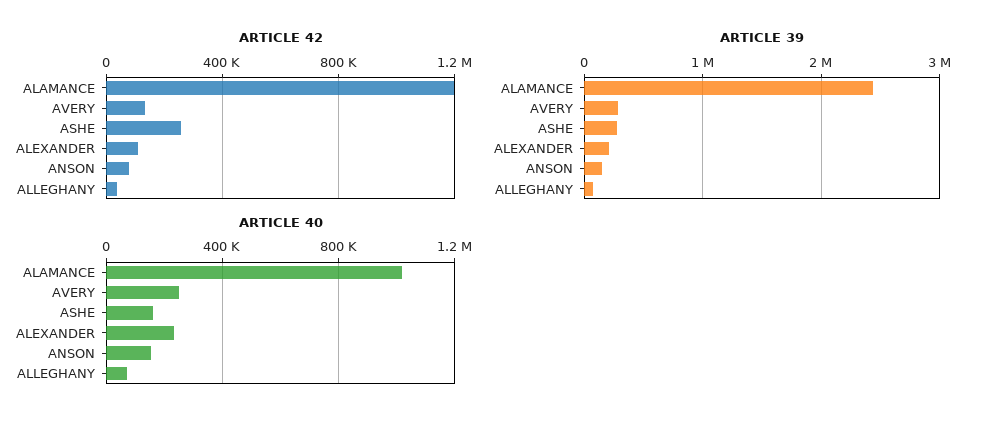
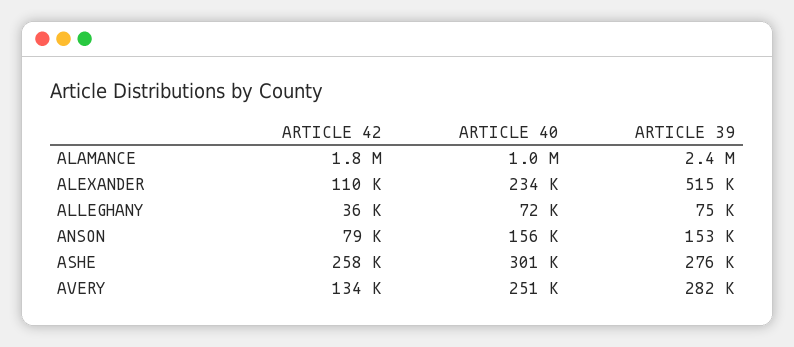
  {
    "ARTICLE 42": {
-     "ALAMANCE": 1200000,
+     "ALAMANCE": 1800000,
      "AVERY": 134000,
      "ASHE": 258000,
      "ALEXANDER": 110000,
      "ANSON": 79000,
      "ALLEGHANY": 36000
    },
    "ARTICLE 39": {
      "ALAMANCE": 2400000,
      "AVERY": 282000,
      "ASHE": 276000,
-     "ALEXANDER": 200000,
+     "ALEXANDER": 515000,
      "ANSON": 153000,
      "ALLEGHANY": 75000
    },
    "ARTICLE 40": {
      "ALAMANCE": 1000000,
      "AVERY": 251000,
-     "ASHE": 150000,
+     "ASHE": 301000,
      "ALEXANDER": 234000,
      "ANSON": 156000,
      "ALLEGHANY": 72000
    }
  }

